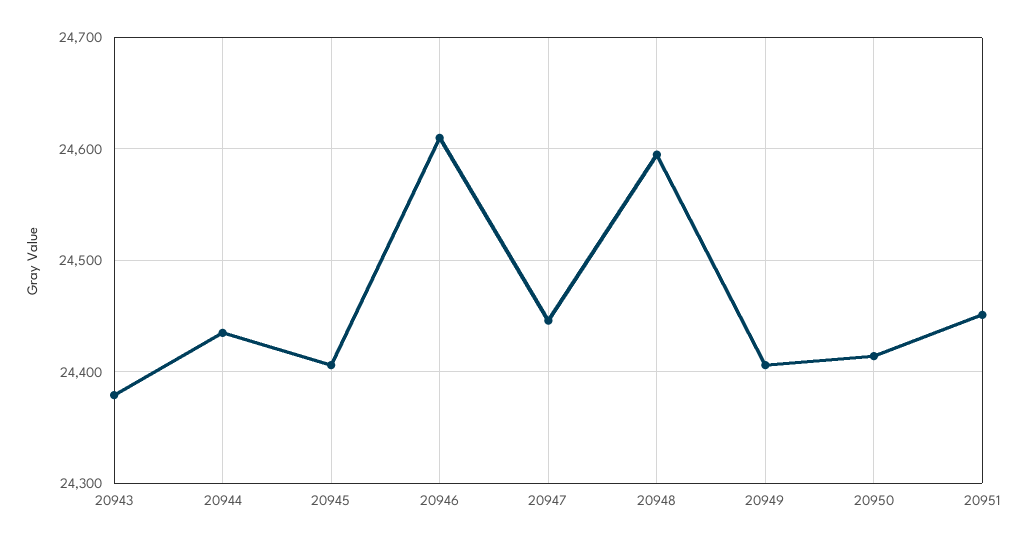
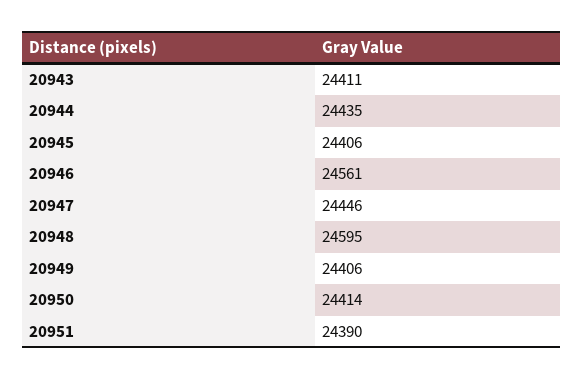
  {
-   "20943": 24380,
+   "20943": 24411,
    "20944": 24435,
    "20945": 24406,
-   "20946": 24610,
+   "20946": 24561,
    "20947": 24446,
    "20948": 24595,
    "20949": 24406,
    "20950": 24414,
-   "20951": 24450
+   "20951": 24390
  }

